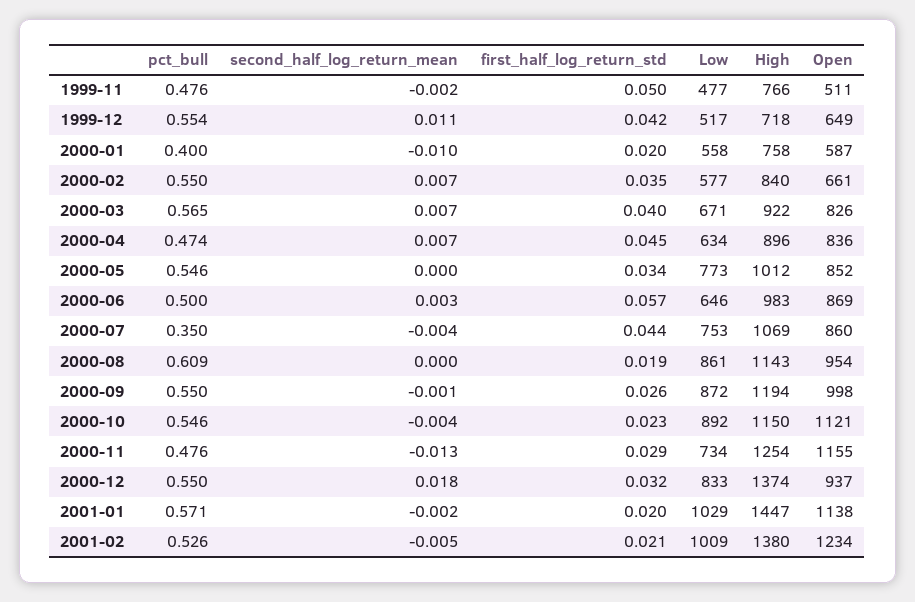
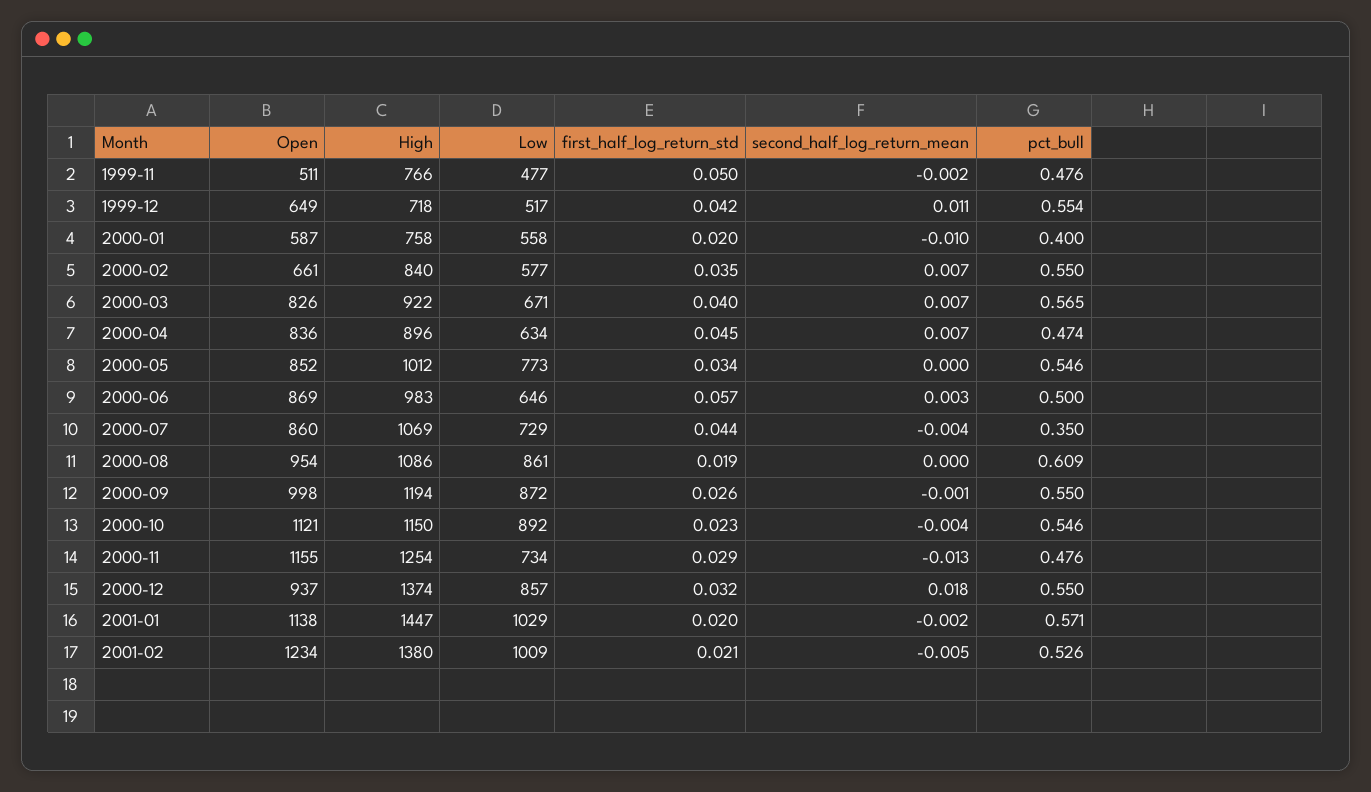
  {
    "pct_bull": {
      "1999-11": 0.476,
      "1999-12": 0.554,
      "2000-01": 0.4,
      "2000-02": 0.55,
      "2000-03": 0.565,
      "2000-04": 0.474,
      "2000-05": 0.546,
      "2000-06": 0.5,
      "2000-07": 0.35,
      "2000-08": 0.609,
      "2000-09": 0.55,
      "2000-10": 0.546,
      "2000-11": 0.476,
      "2000-12": 0.55,
      "2001-01": 0.571,
      "2001-02": 0.526
    },
    "second_half_log_return_mean": {
      "1999-11": -0.002,
      "1999-12": 0.011,
      "2000-01": -0.01,
      "2000-02": 0.007,
      "2000-03": 0.007,
      "2000-04": 0.007,
      "2000-05": 0,
      "2000-06": 0.003,
      "2000-07": -0.004,
      "2000-08": 0,
      "2000-09": -0.001,
      "2000-10": -0.004,
      "2000-11": -0.013,
      "2000-12": 0.018,
      "2001-01": -0.002,
      "2001-02": -0.005
    },
    "first_half_log_return_std": {
      "1999-11": 0.05,
      "1999-12": 0.042,
      "2000-01": 0.02,
      "2000-02": 0.035,
      "2000-03": 0.04,
      "2000-04": 0.045,
      "2000-05": 0.034,
      "2000-06": 0.057,
      "2000-07": 0.044,
      "2000-08": 0.019,
      "2000-09": 0.026,
      "2000-10": 0.023,
      "2000-11": 0.029,
      "2000-12": 0.032,
      "2001-01": 0.02,
      "2001-02": 0.021
    },
    "Low": {
      "1999-11": 477,
      "1999-12": 517,
      "2000-01": 558,
      "2000-02": 577,
      "2000-03": 671,
      "2000-04": 634,
      "2000-05": 773,
      "2000-06": 646,
-     "2000-07": 753,
+     "2000-07": 729,
      "2000-08": 861,
      "2000-09": 872,
      "2000-10": 892,
      "2000-11": 734,
-     "2000-12": 833,
+     "2000-12": 857,
      "2001-01": 1029,
      "2001-02": 1009
    },
    "High": {
      "1999-11": 766,
      "1999-12": 718,
      "2000-01": 758,
      "2000-02": 840,
      "2000-03": 922,
      "2000-04": 896,
      "2000-05": 1012,
      "2000-06": 983,
      "2000-07": 1069,
-     "2000-08": 1143,
+     "2000-08": 1086,
      "2000-09": 1194,
      "2000-10": 1150,
      "2000-11": 1254,
      "2000-12": 1374,
      "2001-01": 1447,
      "2001-02": 1380
    },
    "Open": {
      "1999-11": 511,
      "1999-12": 649,
      "2000-01": 587,
      "2000-02": 661,
      "2000-03": 826,
      "2000-04": 836,
      "2000-05": 852,
      "2000-06": 869,
      "2000-07": 860,
      "2000-08": 954,
      "2000-09": 998,
      "2000-10": 1121,
      "2000-11": 1155,
      "2000-12": 937,
      "2001-01": 1138,
      "2001-02": 1234
    }
  }

